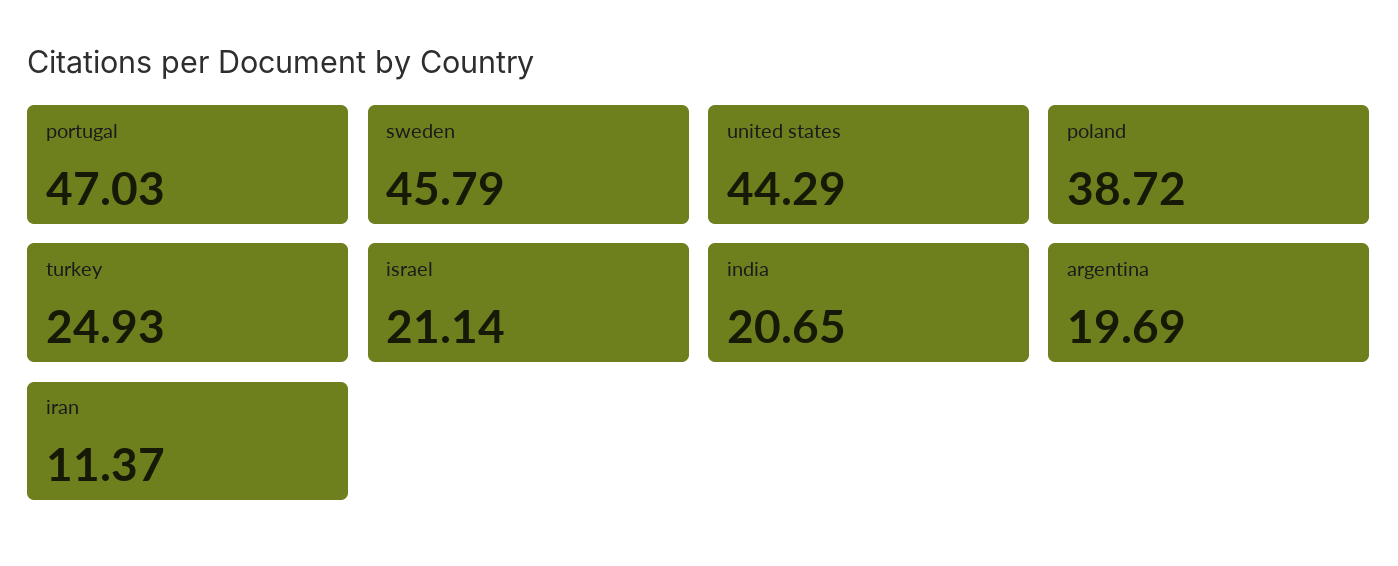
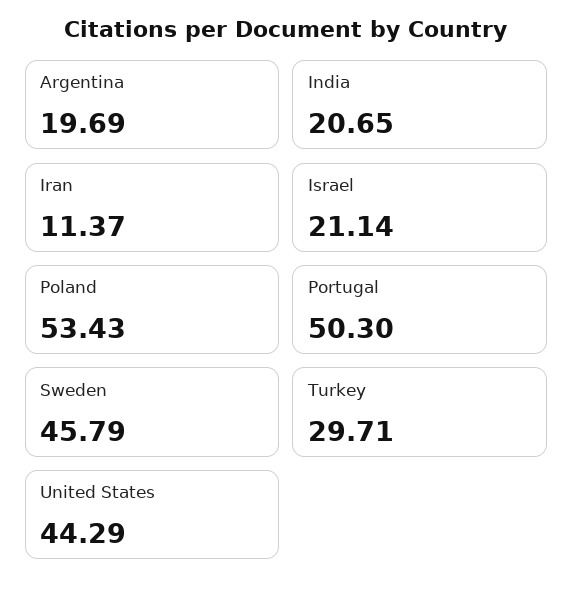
  {
-   "portugal": 47.03,
+   "portugal": 50.3,
    "sweden": 45.79,
    "united states": 44.29,
-   "poland": 38.72,
+   "poland": 53.43,
-   "turkey": 24.93,
+   "turkey": 29.71,
    "israel": 21.14,
    "india": 20.65,
    "argentina": 19.69,
    "iran": 11.37
  }

